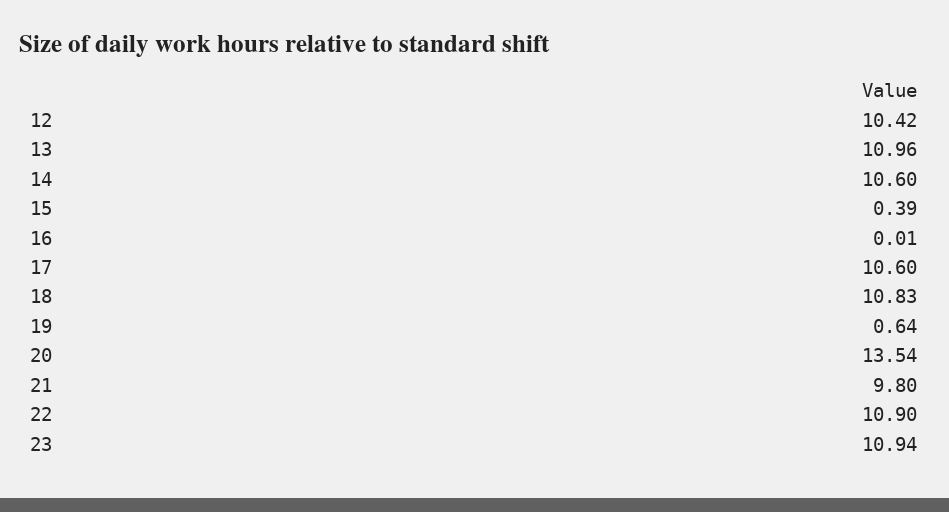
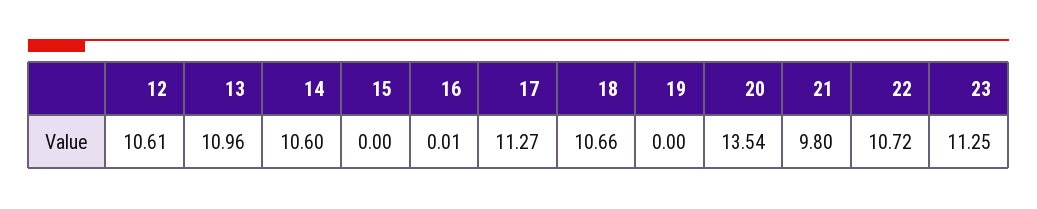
  {
-   "12": 10.42,
+   "12": 10.61,
    "13": 10.96,
    "14": 10.6,
-   "15": 0.39,
+   "15": 0,
    "16": 0.01,
-   "17": 10.6,
+   "17": 11.27,
-   "18": 10.83,
+   "18": 10.66,
-   "19": 0.64,
+   "19": 0,
    "20": 13.54,
    "21": 9.8,
-   "22": 10.9,
+   "22": 10.72,
-   "23": 10.94
+   "23": 11.25
  }

